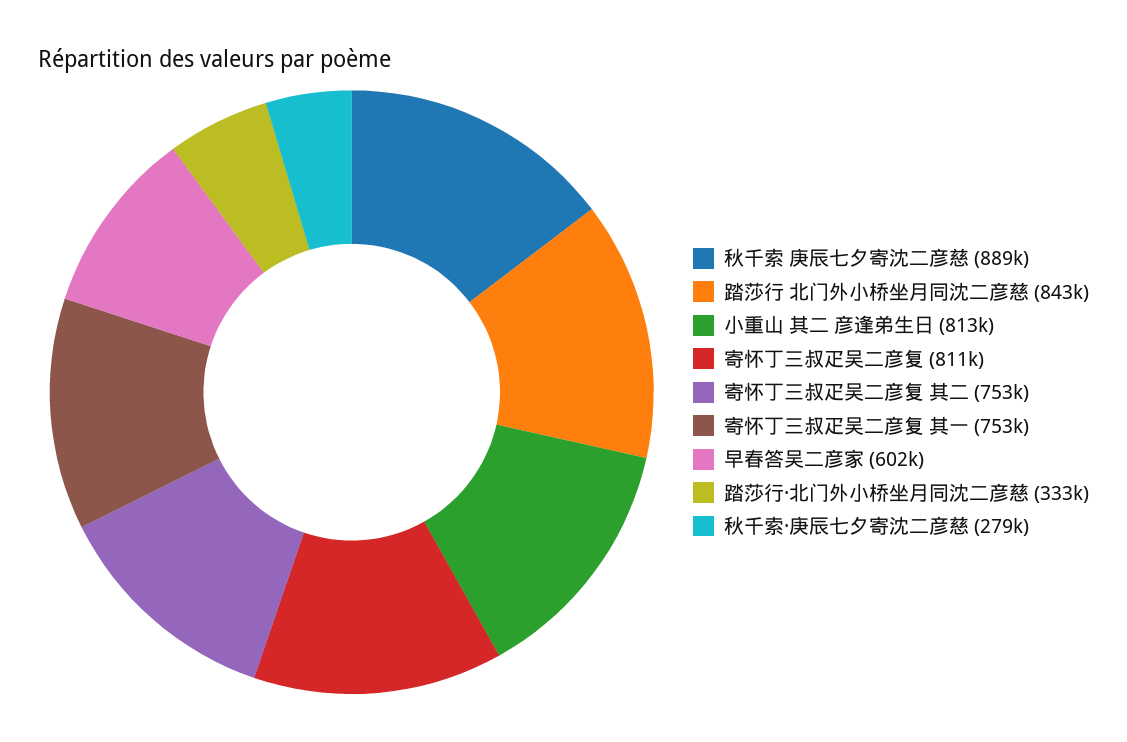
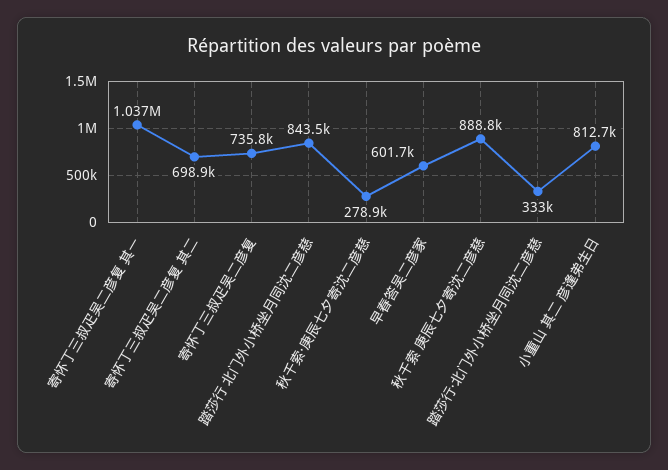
  {
    "秋千索 庚辰七夕寄沈二彦慈": 888800,
    "踏莎行 北门外小桥坐月同沈二彦慈": 843500,
    "小重山 其二 彦逢弟生日": 812700,
-   "寄怀丁三叔疋吴二彦复": 811000,
+   "寄怀丁三叔疋吴二彦复": 735800,
-   "寄怀丁三叔疋吴二彦复 其二": 753000,
+   "寄怀丁三叔疋吴二彦复 其二": 698900,
-   "寄怀丁三叔疋吴二彦复 其一": 753000,
+   "寄怀丁三叔疋吴二彦复 其一": 1037000,
    "早春答吴二彦家": 601700,
    "踏莎行·北门外小桥坐月同沈二彦慈": 333000,
    "秋千索·庚辰七夕寄沈二彦慈": 278900
  }

